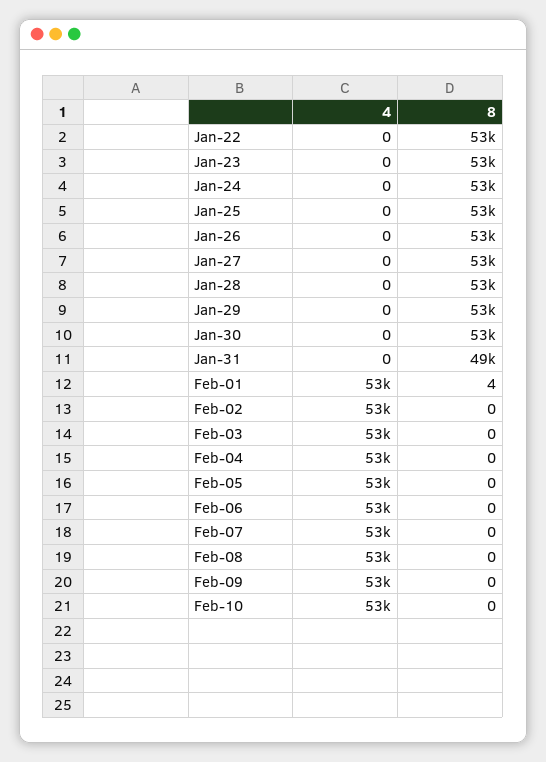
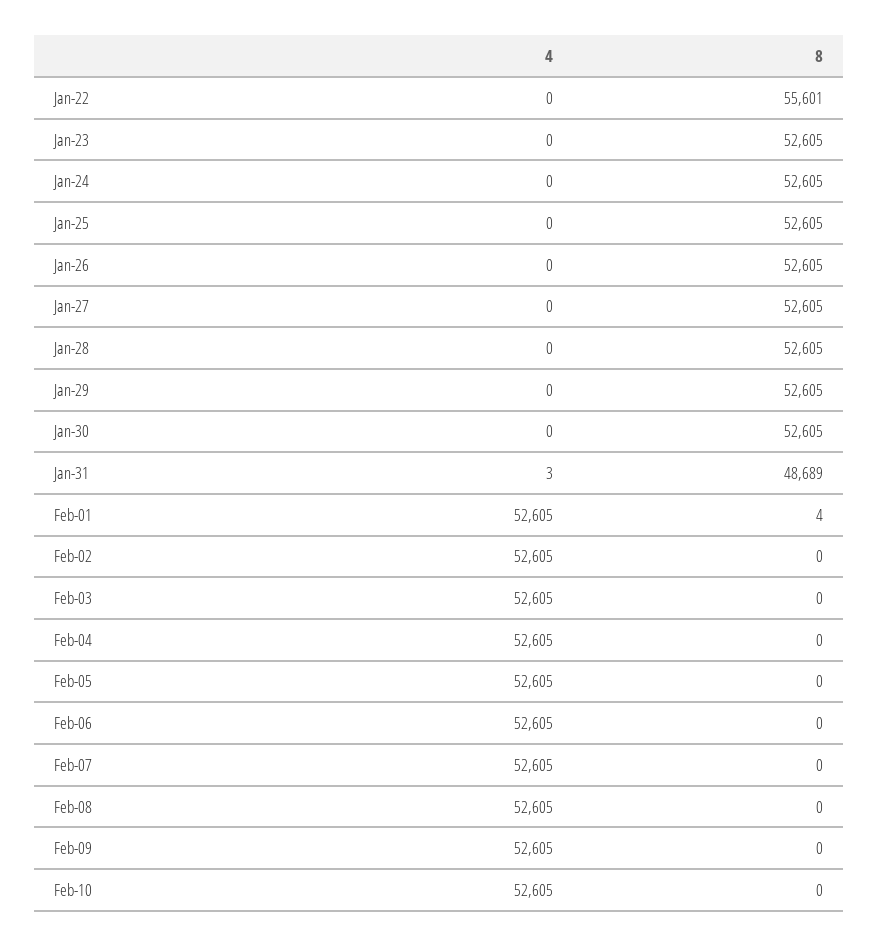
  {
    "4": {
      "Jan-22": 0,
      "Jan-23": 0,
      "Jan-24": 0,
      "Jan-25": 0,
      "Jan-26": 0,
      "Jan-27": 0,
      "Jan-28": 0,
      "Jan-29": 0,
      "Jan-30": 0,
-     "Jan-31": 0,
+     "Jan-31": 3,
      "Feb-01": 52605,
      "Feb-02": 52605,
      "Feb-03": 52605,
      "Feb-04": 52605,
      "Feb-05": 52605,
      "Feb-06": 52605,
      "Feb-07": 52605,
      "Feb-08": 52605,
      "Feb-09": 52605,
      "Feb-10": 52605
    },
    "8": {
-     "Jan-22": 53000,
+     "Jan-22": 55601,
      "Jan-23": 52605,
      "Jan-24": 52605,
      "Jan-25": 52605,
      "Jan-26": 52605,
      "Jan-27": 52605,
      "Jan-28": 52605,
      "Jan-29": 52605,
      "Jan-30": 52605,
      "Jan-31": 48689,
      "Feb-01": 4,
      "Feb-02": 0,
      "Feb-03": 0,
      "Feb-04": 0,
      "Feb-05": 0,
      "Feb-06": 0,
      "Feb-07": 0,
      "Feb-08": 0,
      "Feb-09": 0,
      "Feb-10": 0
    }
  }

